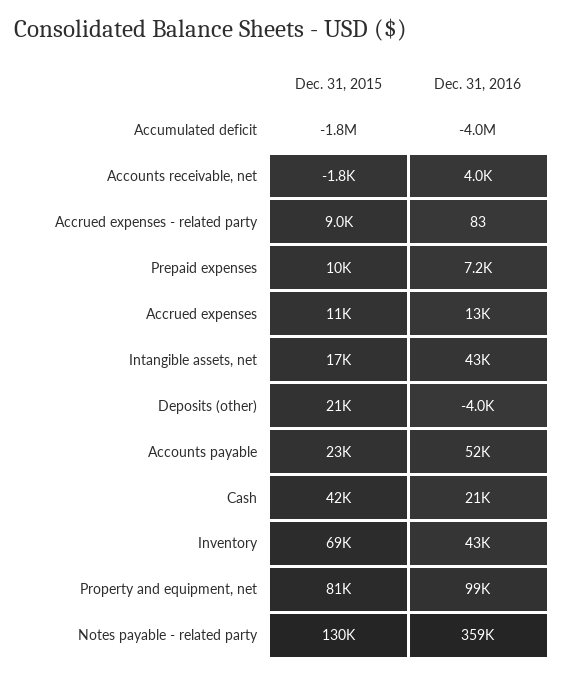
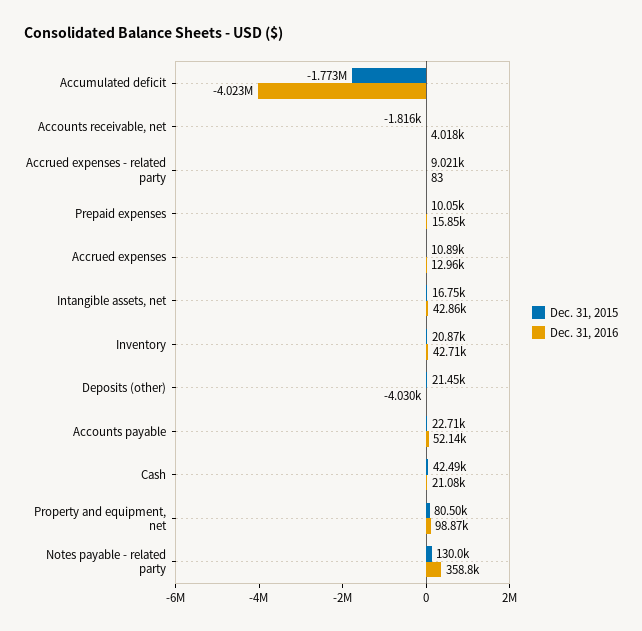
  {
    "Dec. 31, 2015": {
      "Accumulated deficit": -1773000,
      "Accounts receivable, net": -1816,
      "Accrued expenses - related party": 9021,
      "Prepaid expenses": 10050,
      "Accrued expenses": 10890,
      "Intangible assets, net": 16750,
      "Deposits (other)": 21450,
      "Accounts payable": 22710,
      "Cash": 42490,
-     "Inventory": 69000,
+     "Inventory": 20870,
      "Property and equipment, net": 80500,
      "Notes payable - related party": 130000
    },
    "Dec. 31, 2016": {
      "Accumulated deficit": -4023000,
      "Accounts receivable, net": 4018,
      "Accrued expenses - related party": 83,
-     "Prepaid expenses": 7200,
+     "Prepaid expenses": 15850,
      "Accrued expenses": 12960,
      "Intangible assets, net": 42860,
      "Deposits (other)": -4030,
      "Accounts payable": 52140,
      "Cash": 21080,
      "Inventory": 42710,
      "Property and equipment, net": 98870,
      "Notes payable - related party": 358800
    }
  }

